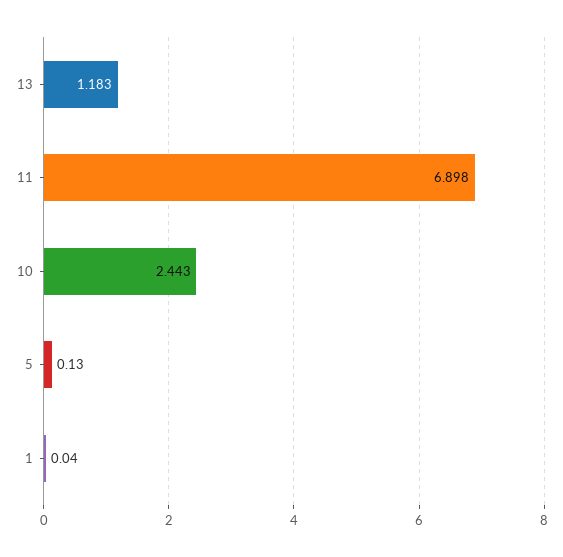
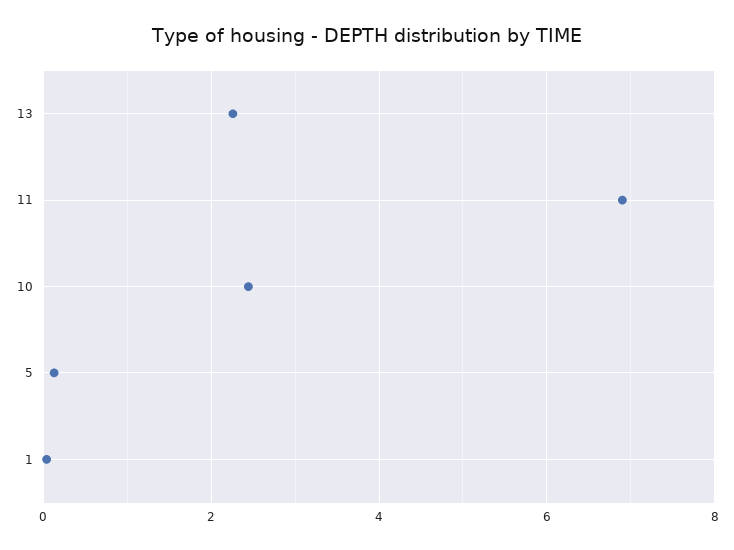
  {
-   "13": 1.183,
+   "13": 2.2,
    "11": 6.898,
    "10": 2.443,
    "5": 0.13,
    "1": 0.04
  }

